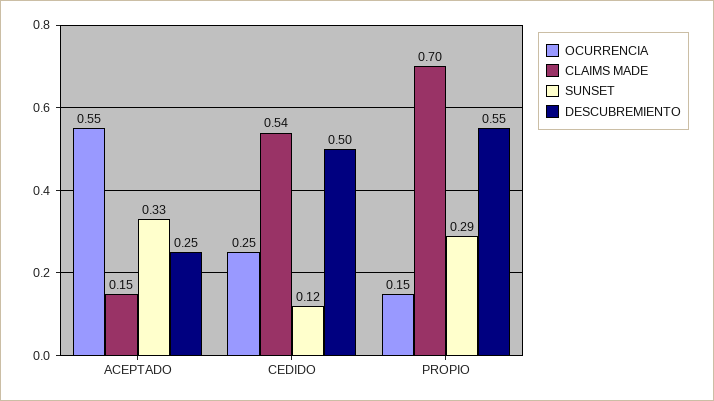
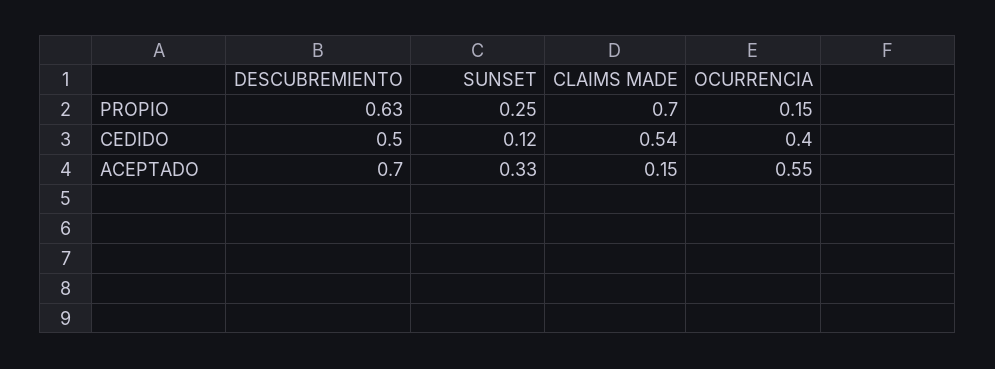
  {
    "OCURRENCIA": {
      "ACEPTADO": 0.55,
-     "CEDIDO": 0.25,
+     "CEDIDO": 0.4,
      "PROPIO": 0.15
    },
    "CLAIMS MADE": {
      "ACEPTADO": 0.15,
      "CEDIDO": 0.54,
      "PROPIO": 0.7
    },
    "SUNSET": {
      "ACEPTADO": 0.33,
      "CEDIDO": 0.12,
-     "PROPIO": 0.29
+     "PROPIO": 0.25
    },
    "DESCUBREMIENTO": {
-     "ACEPTADO": 0.25,
+     "ACEPTADO": 0.7,
      "CEDIDO": 0.5,
-     "PROPIO": 0.55
+     "PROPIO": 0.63
    }
  }

